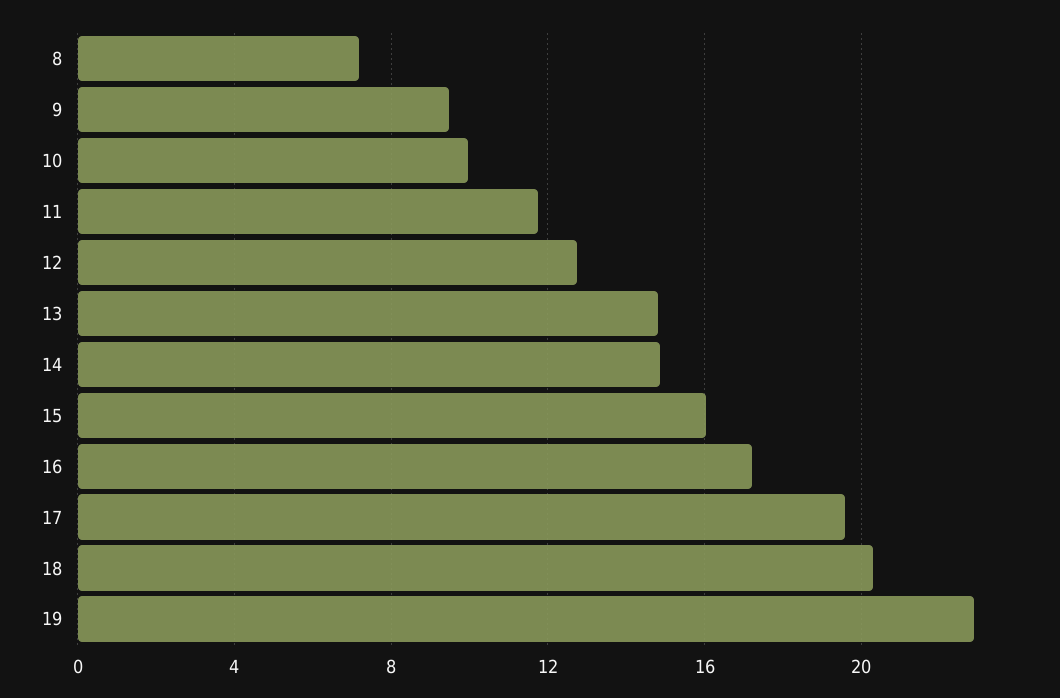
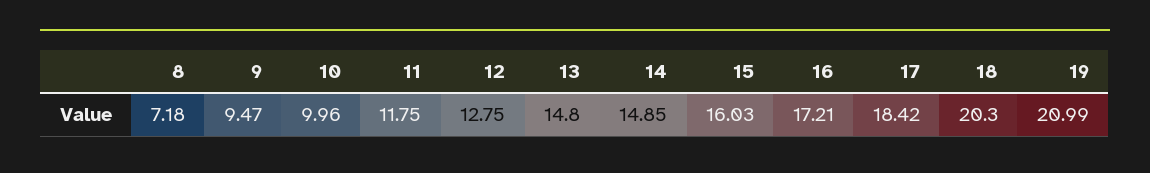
  {
    "8": 7.18,
    "9": 9.47,
    "10": 9.96,
    "11": 11.75,
    "12": 12.75,
    "13": 14.8,
    "14": 14.85,
    "15": 16.03,
    "16": 17.21,
-   "17": 19.5,
+   "17": 18.42,
    "18": 20.3,
-   "19": 23
+   "19": 20.99
  }

